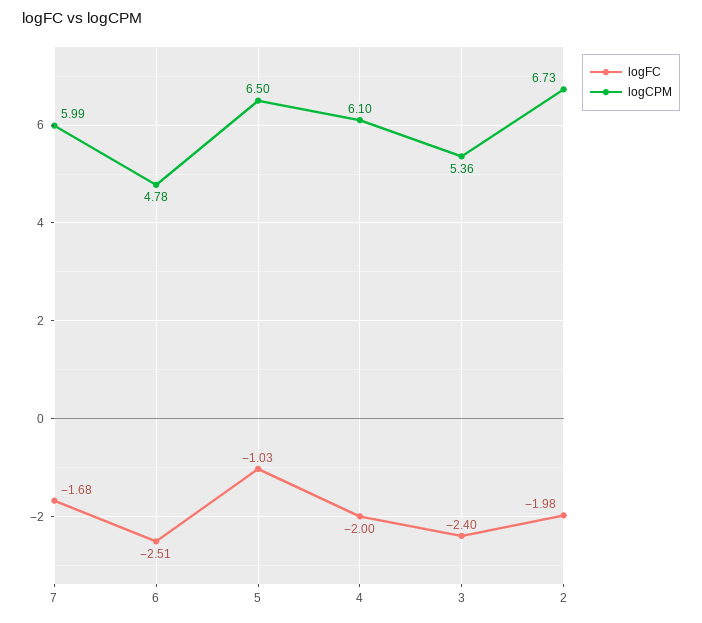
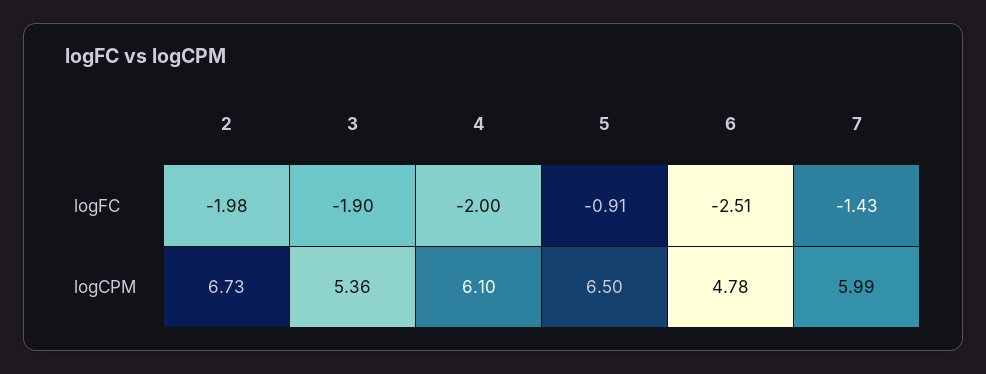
  {
    "logFC": {
-     "7": -1.68,
+     "7": -1.43,
      "6": -2.51,
-     "5": -1.03,
+     "5": -0.91,
      "4": -2,
-     "3": -2.4,
+     "3": -1.9,
      "2": -1.98
    },
    "logCPM": {
      "7": 5.99,
      "6": 4.78,
      "5": 6.5,
      "4": 6.1,
      "3": 5.36,
      "2": 6.73
    }
  }

